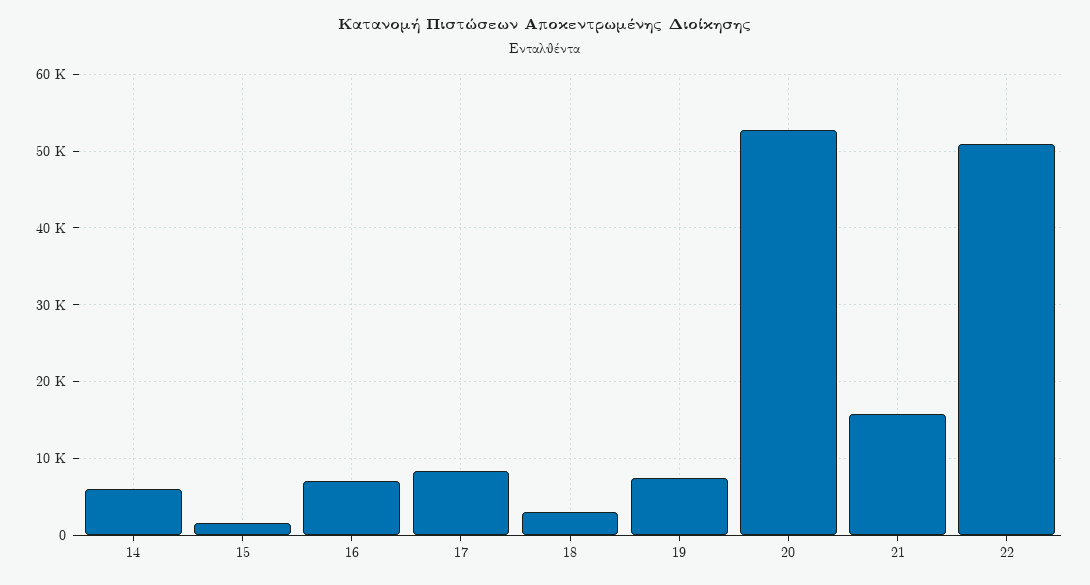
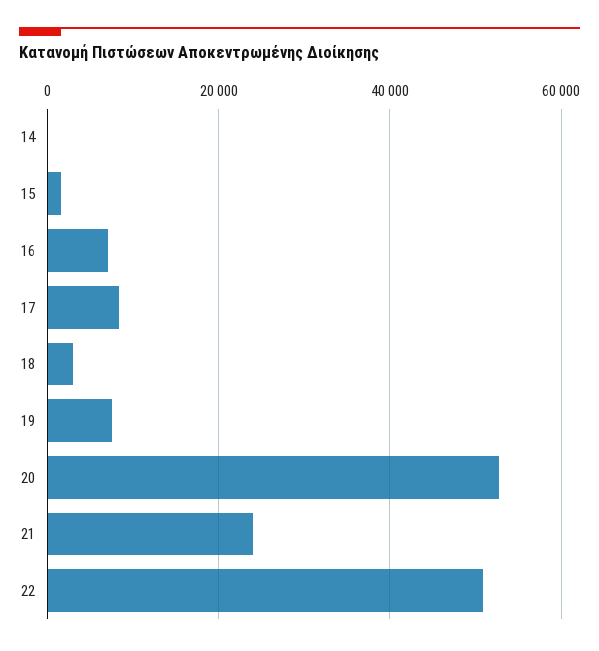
  {
-   "14": 6000,
+   "14": 0,
    "15": 2000,
    "16": 7000,
    "17": 8000,
    "18": 3000,
    "19": 7000,
    "20": 53000,
-   "21": 16000,
+   "21": 24000,
    "22": 51000
  }

